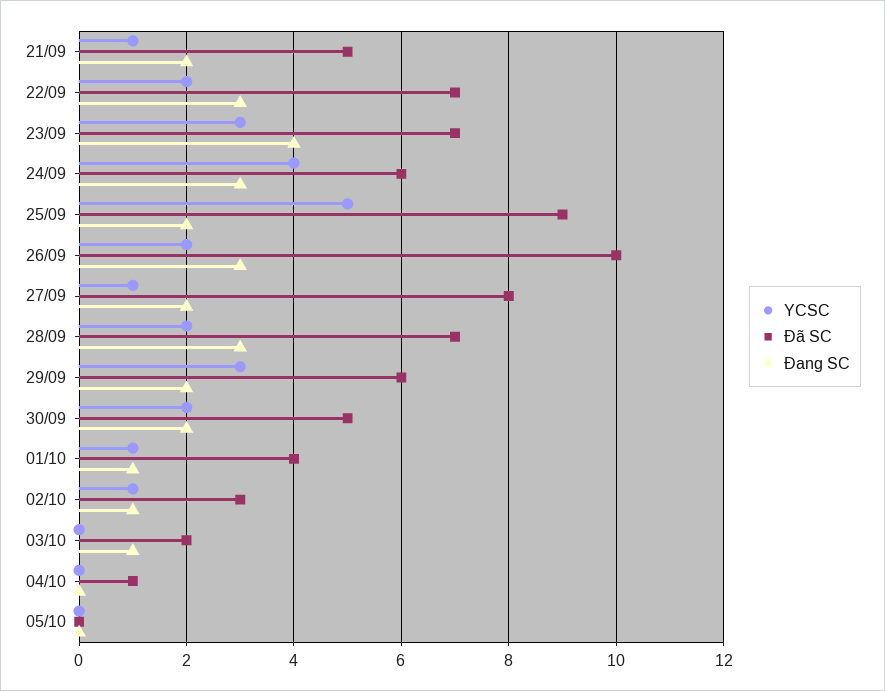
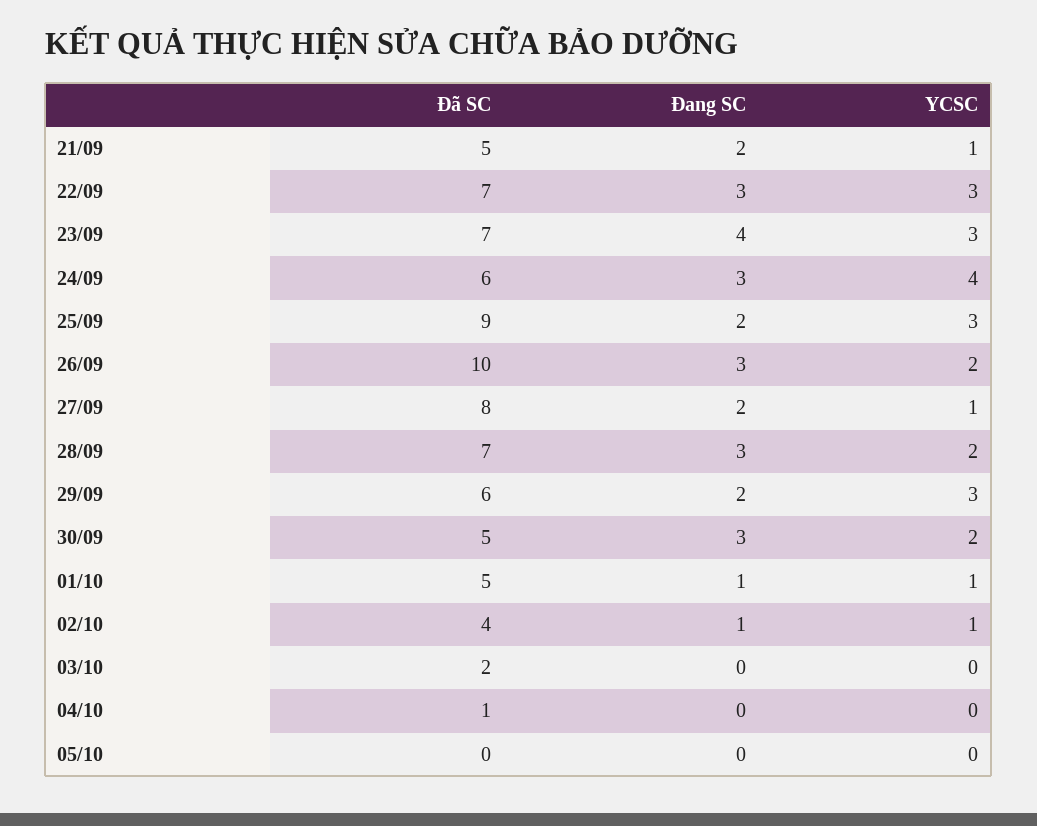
  {
    "YCSC": {
      "21/09": 1,
-     "22/09": 2,
+     "22/09": 3,
      "23/09": 3,
      "24/09": 4,
-     "25/09": 5,
+     "25/09": 3,
      "26/09": 2,
      "27/09": 1,
      "28/09": 2,
      "29/09": 3,
      "30/09": 2,
      "01/10": 1,
      "02/10": 1,
      "03/10": 0,
      "04/10": 0,
      "05/10": 0
    },
    "Đã SC": {
      "21/09": 5,
      "22/09": 7,
      "23/09": 7,
      "24/09": 6,
      "25/09": 9,
      "26/09": 10,
      "27/09": 8,
      "28/09": 7,
      "29/09": 6,
      "30/09": 5,
-     "01/10": 4,
+     "01/10": 5,
-     "02/10": 3,
+     "02/10": 4,
      "03/10": 2,
      "04/10": 1,
      "05/10": 0
    },
    "Đang SC": {
      "21/09": 2,
      "22/09": 3,
      "23/09": 4,
      "24/09": 3,
      "25/09": 2,
      "26/09": 3,
      "27/09": 2,
      "28/09": 3,
      "29/09": 2,
-     "30/09": 2,
+     "30/09": 3,
      "01/10": 1,
      "02/10": 1,
-     "03/10": 1,
+     "03/10": 0,
      "04/10": 0,
      "05/10": 0
    }
  }

